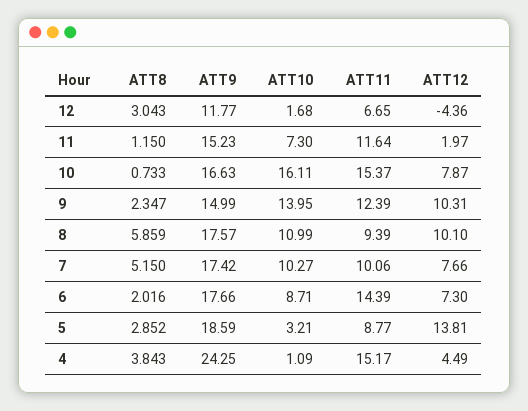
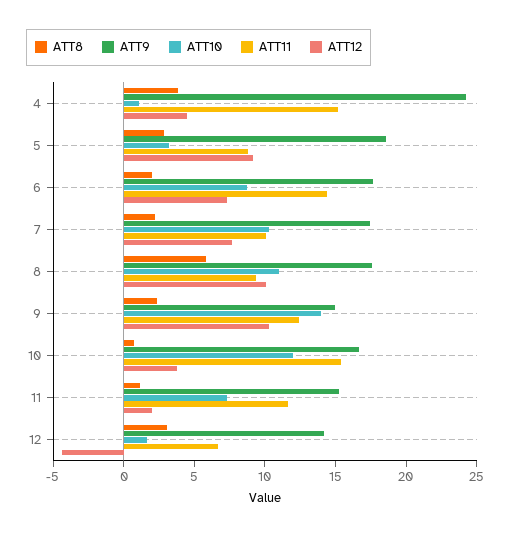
  {
    "ATT8": {
      "12": 3.043,
      "11": 1.15,
      "10": 0.733,
      "9": 2.347,
      "8": 5.859,
-     "7": 5.15,
+     "7": 2,
      "6": 2.016,
      "5": 2.852,
      "4": 3.843
    },
    "ATT9": {
-     "12": 11.77,
+     "12": 14,
      "11": 15.23,
      "10": 16.63,
      "9": 14.99,
      "8": 17.57,
      "7": 17.42,
      "6": 17.66,
      "5": 18.59,
      "4": 24.25
    },
    "ATT10": {
      "12": 1.68,
      "11": 7.3,
-     "10": 16.11,
+     "10": 12,
      "9": 13.95,
      "8": 10.99,
      "7": 10.27,
      "6": 8.71,
      "5": 3.21,
      "4": 1.09
    },
    "ATT11": {
      "12": 6.65,
      "11": 11.64,
      "10": 15.37,
      "9": 12.39,
      "8": 9.39,
      "7": 10.06,
      "6": 14.39,
      "5": 8.77,
      "4": 15.17
    },
    "ATT12": {
      "12": -4.36,
      "11": 1.97,
-     "10": 7.87,
+     "10": 4,
      "9": 10.31,
      "8": 10.1,
      "7": 7.66,
      "6": 7.3,
-     "5": 13.81,
+     "5": 9,
      "4": 4.49
    }
  }

